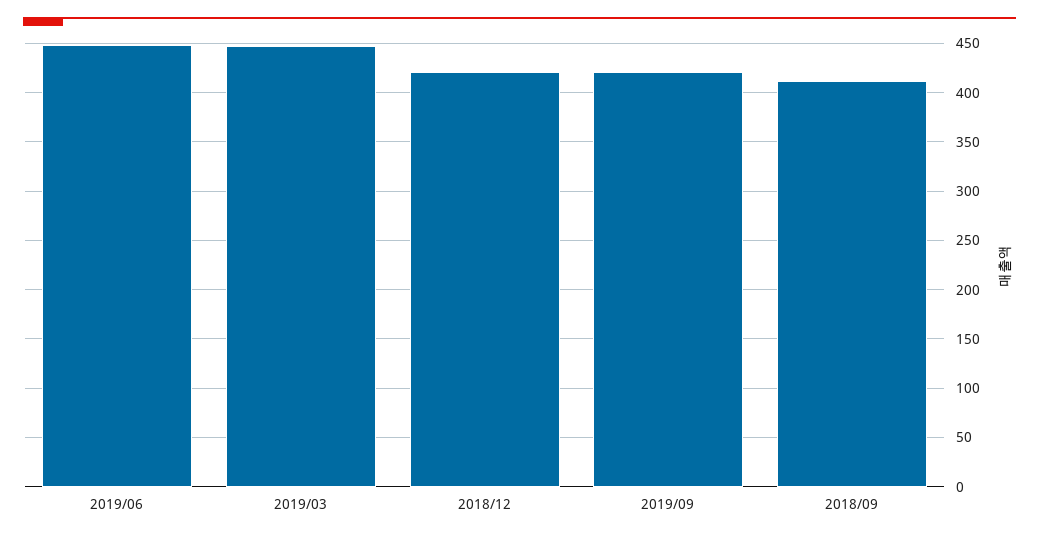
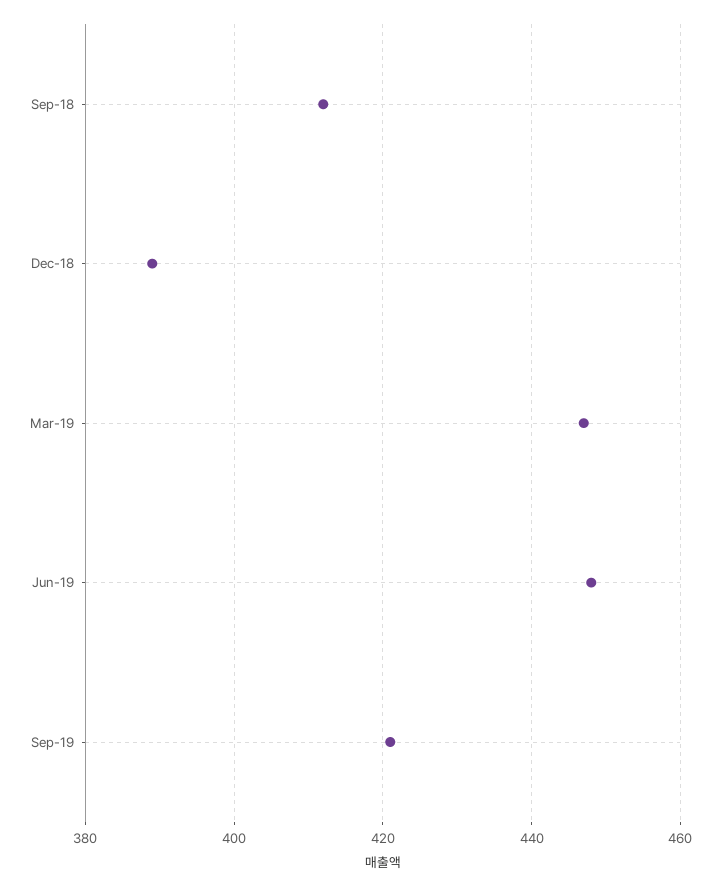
  {
    "2019/06": 450,
    "2019/03": 445,
-   "2018/12": 420,
+   "2018/12": 390,
    "2019/09": 420,
    "2018/09": 410
  }

